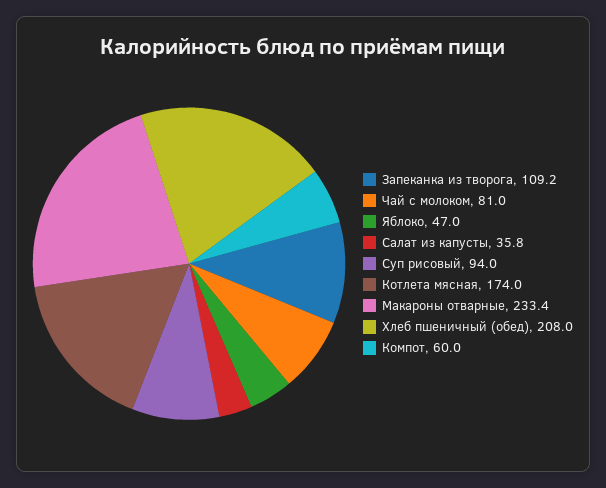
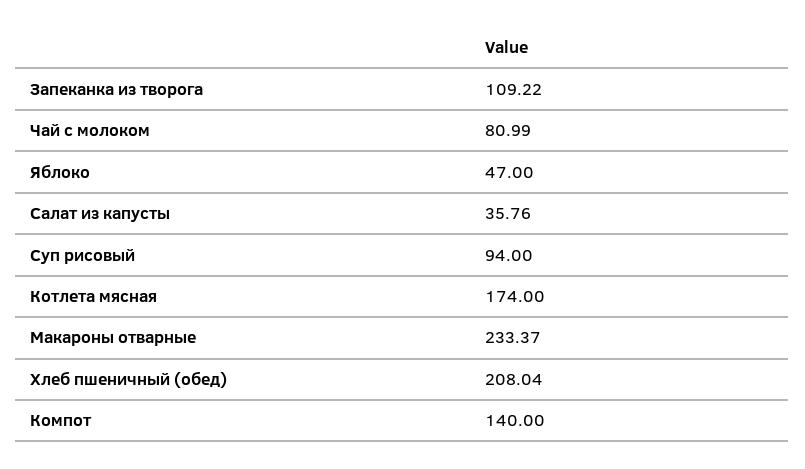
  {
    "Запеканка из творога": 109.22,
    "Чай с молоком": 80.99,
    "Яблоко": 47,
    "Салат из капусты": 35.76,
    "Суп рисовый": 94,
    "Котлета мясная": 174,
    "Макароны отварные": 233.37,
    "Хлеб пшеничный (обед)": 208.04,
-   "Компот": 60
+   "Компот": 140
  }

